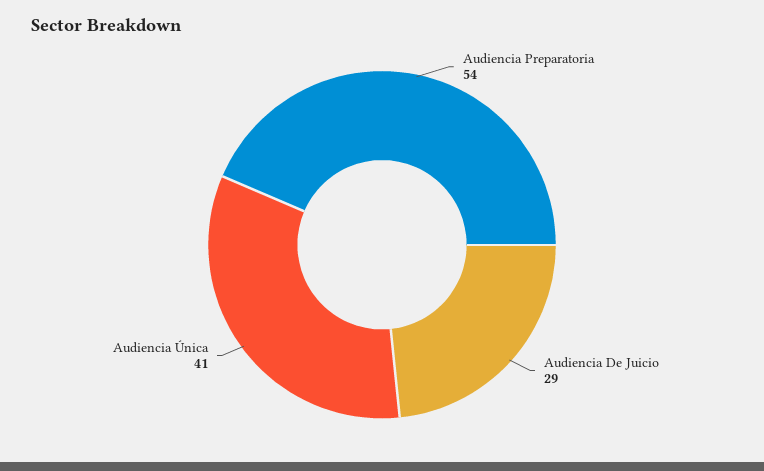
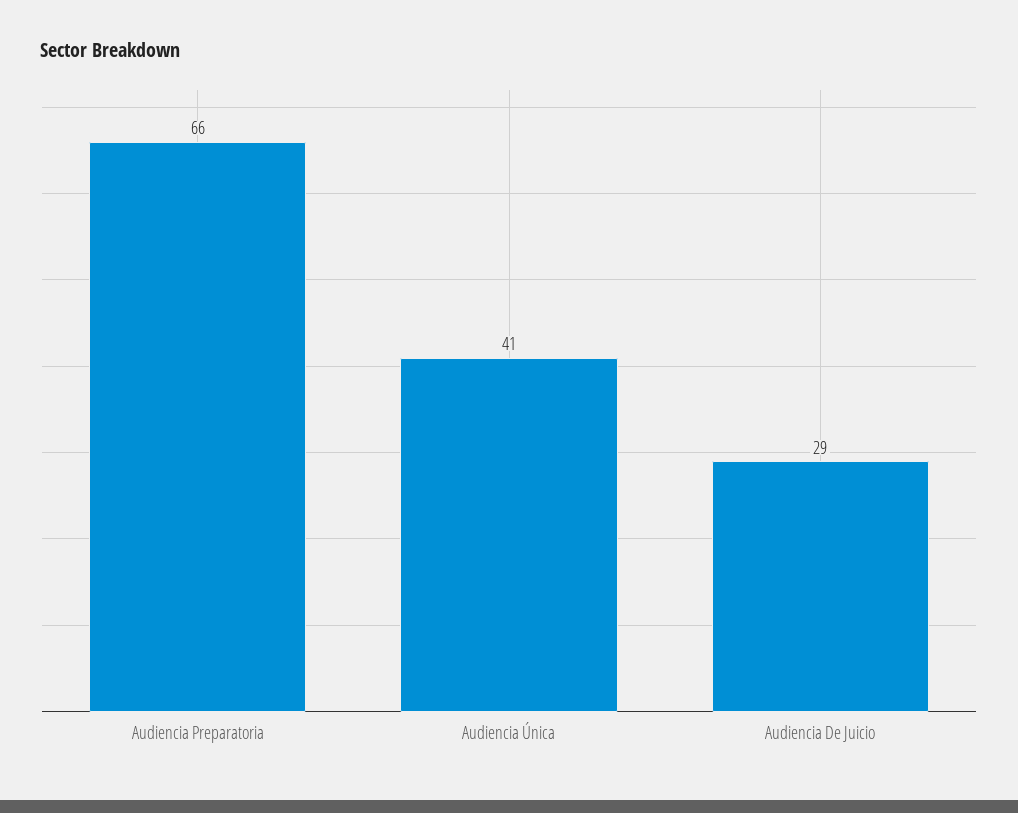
  {
-   "Audiencia Preparatoria": 54,
+   "Audiencia Preparatoria": 66,
    "Audiencia De Juicio": 29,
    "Audiencia Única": 41
  }

